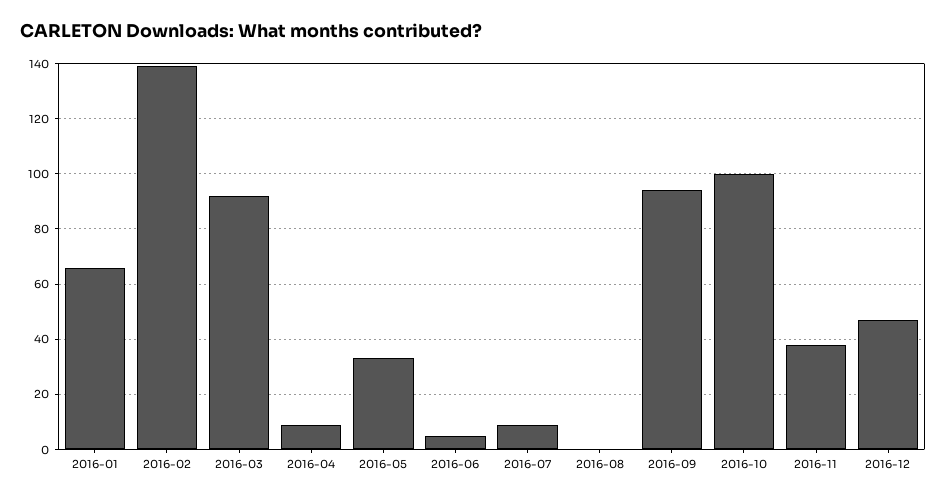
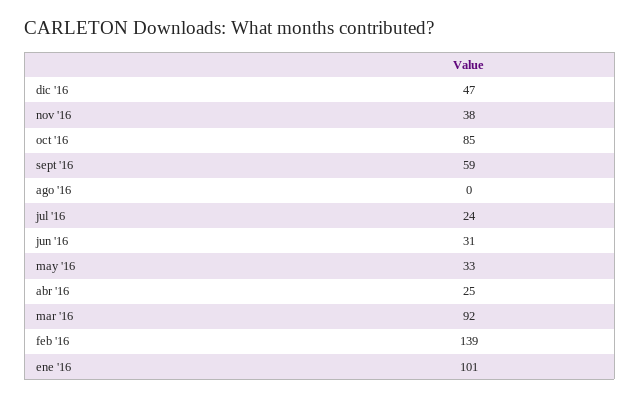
  {
-   "2016-01": 65,
+   "2016-01": 101,
    "2016-02": 139,
    "2016-03": 92,
-   "2016-04": 10,
+   "2016-04": 25,
    "2016-05": 33,
-   "2016-06": 5,
+   "2016-06": 31,
-   "2016-07": 10,
+   "2016-07": 24,
    "2016-08": 0,
-   "2016-09": 95,
+   "2016-09": 59,
-   "2016-10": 100,
+   "2016-10": 85,
    "2016-11": 38,
    "2016-12": 47
  }

